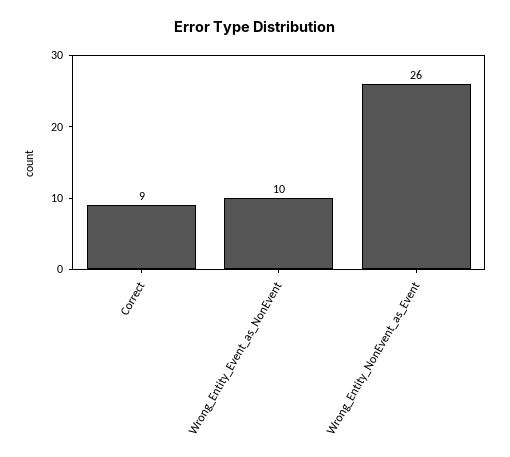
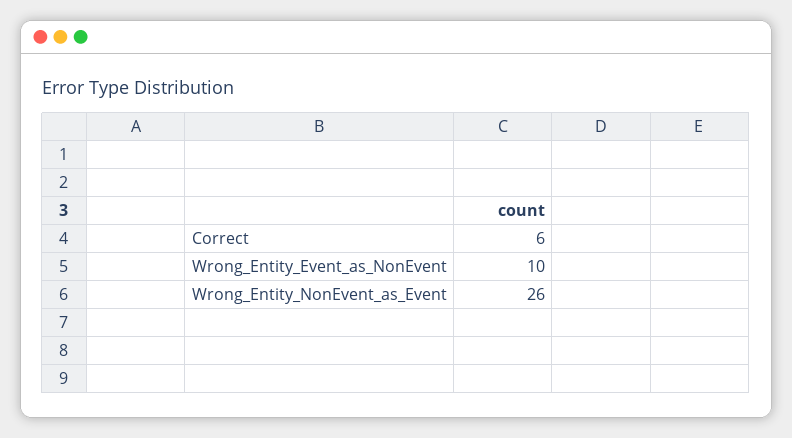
  {
-   "Correct": 9,
+   "Correct": 6,
    "Wrong_Entity_Event_as_NonEvent": 10,
    "Wrong_Entity_NonEvent_as_Event": 26
  }

